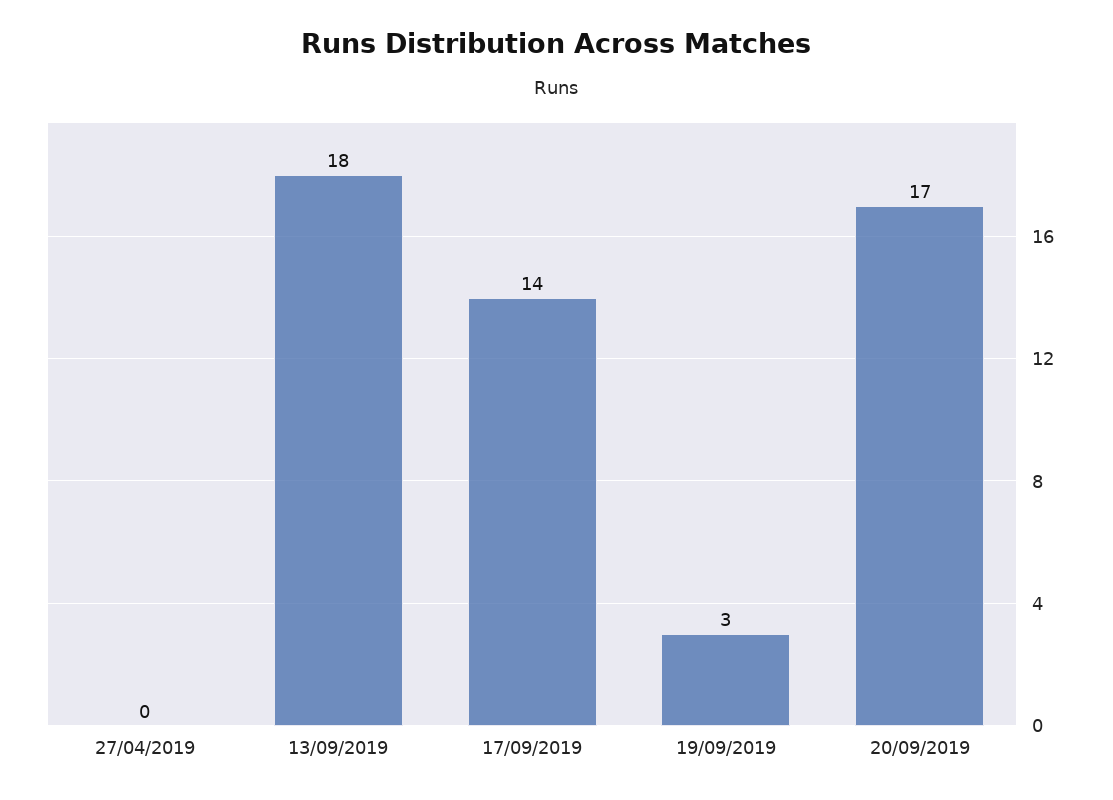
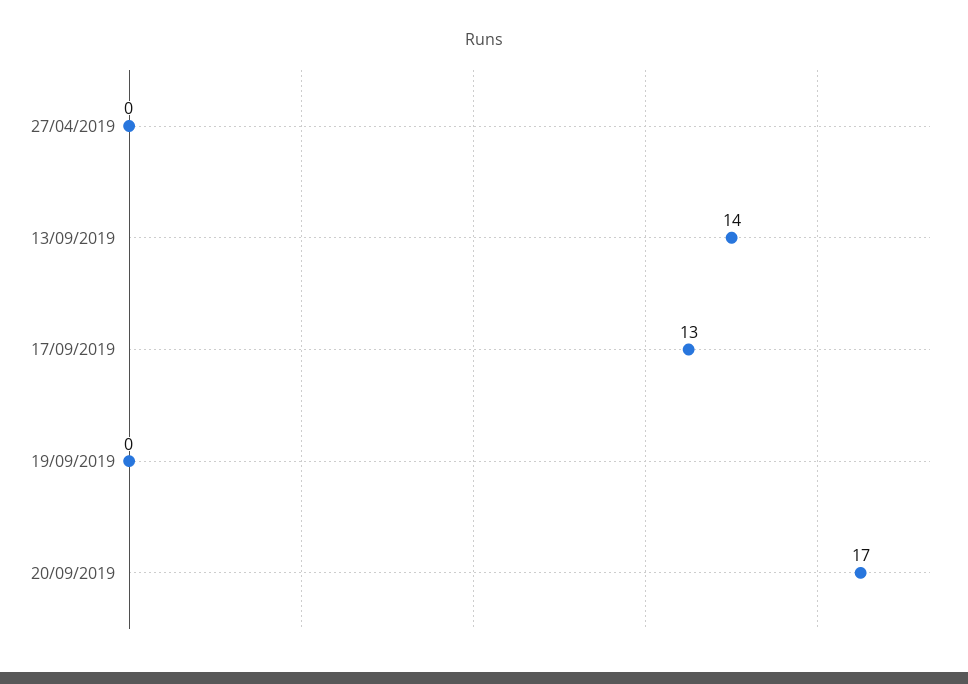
  {
    "27/04/2019": 0,
-   "13/09/2019": 18,
+   "13/09/2019": 14,
-   "17/09/2019": 14,
+   "17/09/2019": 13,
-   "19/09/2019": 3,
+   "19/09/2019": 0,
    "20/09/2019": 17
  }

